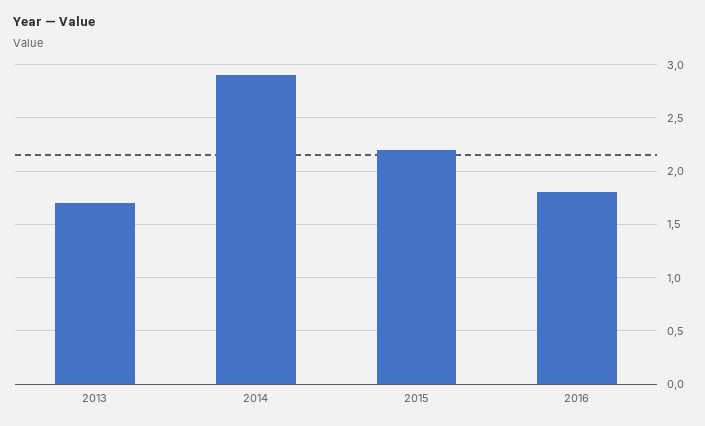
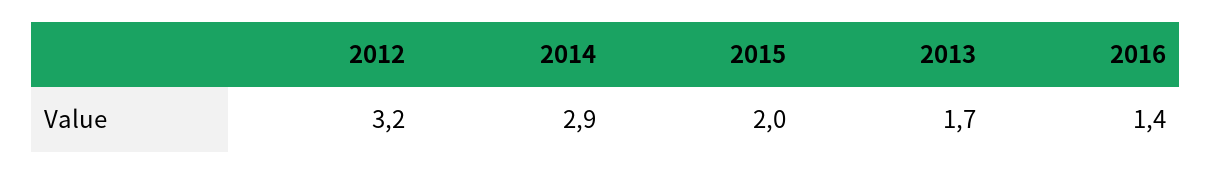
  {
    "2013": 1.7,
    "2014": 2.9,
-   "2015": 2.2,
+   "2015": 2,
-   "2016": 1.8
+   "2016": 1.4,
+   "2012": 3.2
  }

